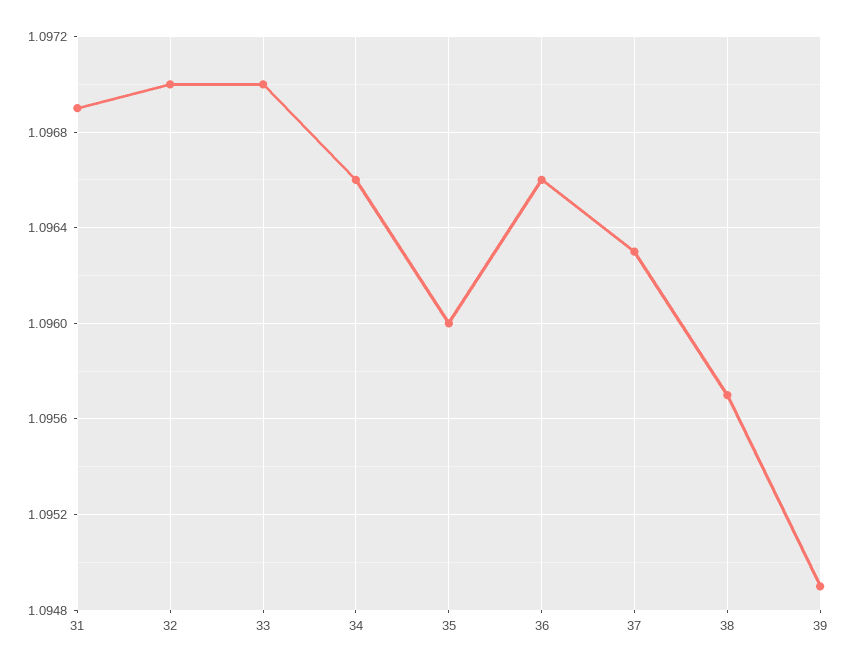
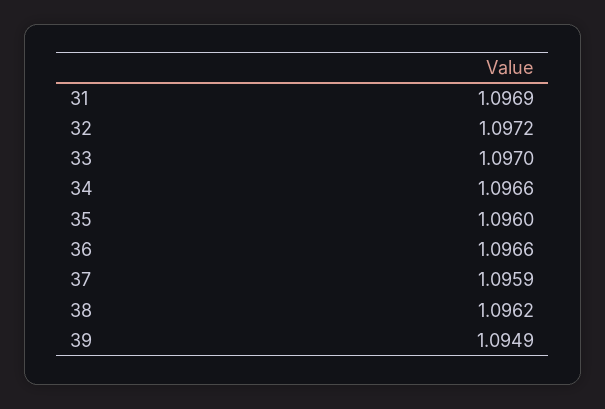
  {
    "31": 1.0969,
-   "32": 1.097,
+   "32": 1.0972,
    "33": 1.097,
    "34": 1.0966,
    "35": 1.096,
    "36": 1.0966,
-   "37": 1.0963,
+   "37": 1.0959,
-   "38": 1.0957,
+   "38": 1.0962,
    "39": 1.0949
  }

